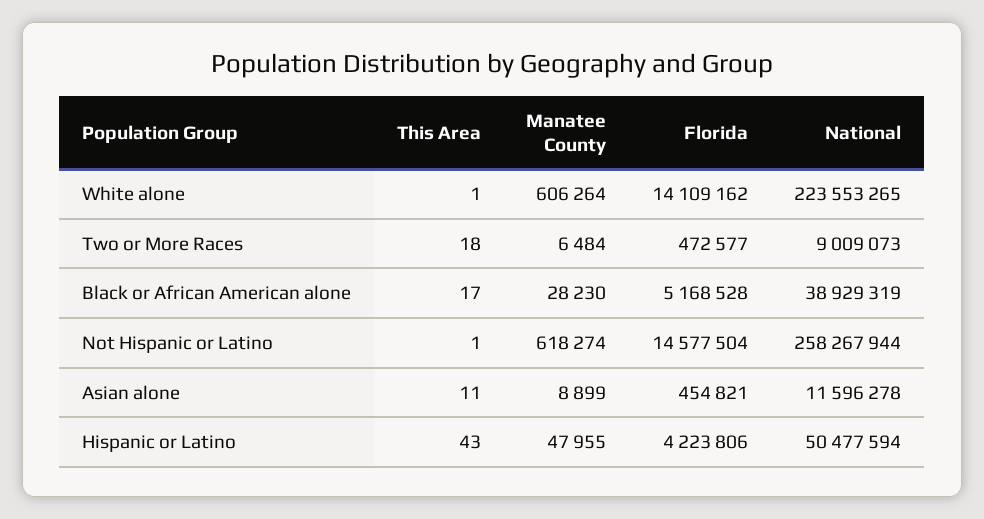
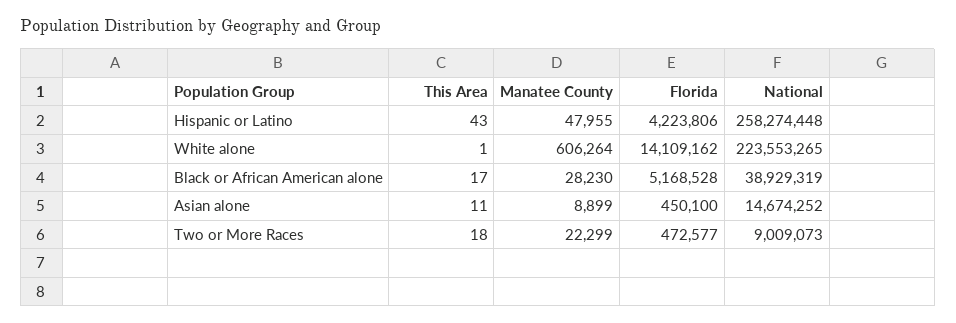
  {
    "This Area": {
      "White alone": 1,
      "Two or More Races": 18,
      "Black or African American alone": 17,
-     "Not Hispanic or Latino": 1,
      "Asian alone": 11,
      "Hispanic or Latino": 43
    },
    "Manatee County": {
      "White alone": 606264,
-     "Two or More Races": 6484,
+     "Two or More Races": 22299,
      "Black or African American alone": 28230,
-     "Not Hispanic or Latino": 618274,
      "Asian alone": 8899,
      "Hispanic or Latino": 47955
    },
    "Florida": {
      "White alone": 14109162,
      "Two or More Races": 472577,
      "Black or African American alone": 5168528,
-     "Not Hispanic or Latino": 14577504,
-     "Asian alone": 454821,
+     "Asian alone": 450100,
      "Hispanic or Latino": 4223806
    },
    "National": {
      "White alone": 223553265,
      "Two or More Races": 9009073,
      "Black or African American alone": 38929319,
-     "Not Hispanic or Latino": 258267944,
-     "Asian alone": 11596278,
+     "Asian alone": 14674252,
-     "Hispanic or Latino": 50477594
+     "Hispanic or Latino": 258274448
    }
  }

